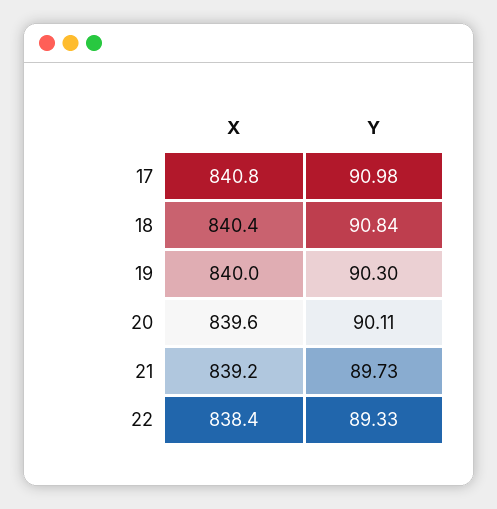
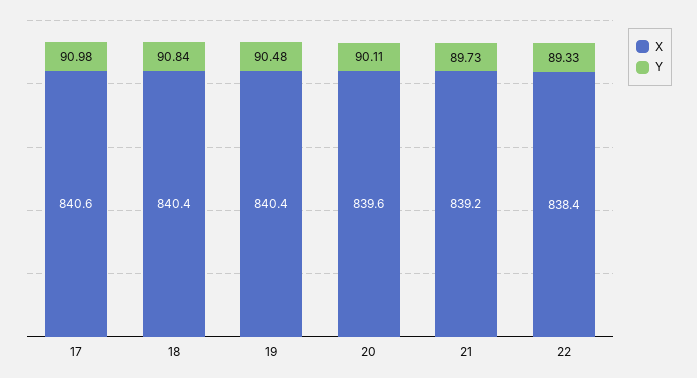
  {
    "X": {
-     "17": 840.8,
+     "17": 840.6,
      "18": 840.4,
-     "19": 840,
+     "19": 840.4,
      "20": 839.6,
      "21": 839.2,
      "22": 838.4
    },
    "Y": {
      "17": 90.98,
      "18": 90.84,
-     "19": 90.3,
+     "19": 90.48,
      "20": 90.11,
      "21": 89.73,
      "22": 89.33
    }
  }

